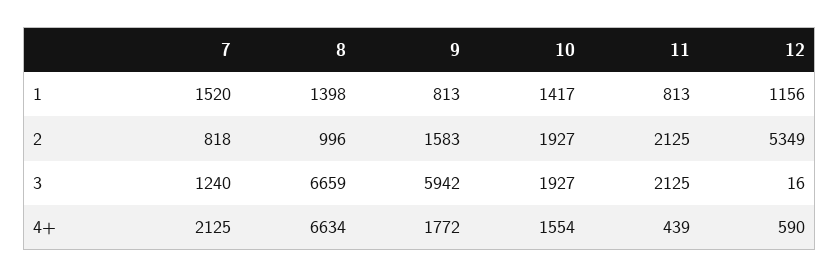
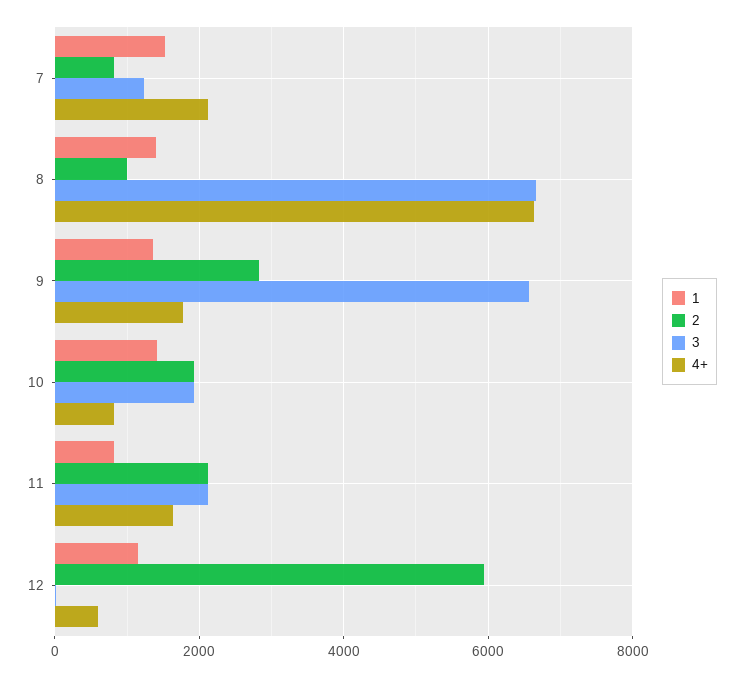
  {
    "1": {
      "7": 1520,
      "8": 1398,
-     "9": 813,
+     "9": 1400,
      "10": 1417,
      "11": 813,
      "12": 1156
    },
    "2": {
      "7": 818,
      "8": 996,
-     "9": 1583,
+     "9": 2800,
      "10": 1927,
      "11": 2125,
-     "12": 5349
+     "12": 6000
    },
    "3": {
      "7": 1240,
      "8": 6659,
-     "9": 5942,
+     "9": 6600,
      "10": 1927,
      "11": 2125,
      "12": 16
    },
    "4+": {
      "7": 2125,
      "8": 6634,
      "9": 1772,
-     "10": 1554,
+     "10": 800,
-     "11": 439,
+     "11": 1600,
      "12": 590
    }
  }

